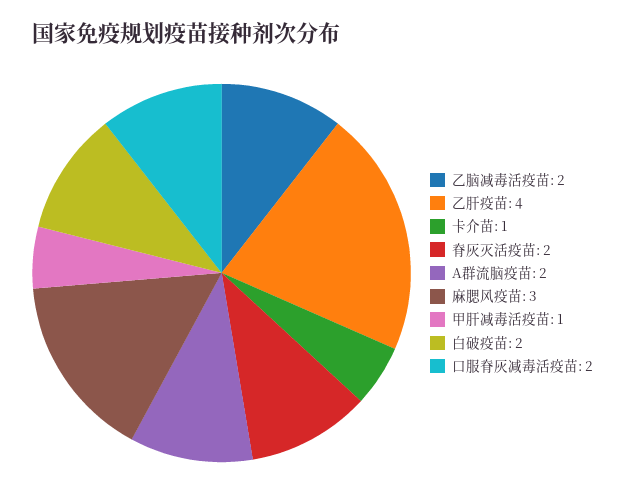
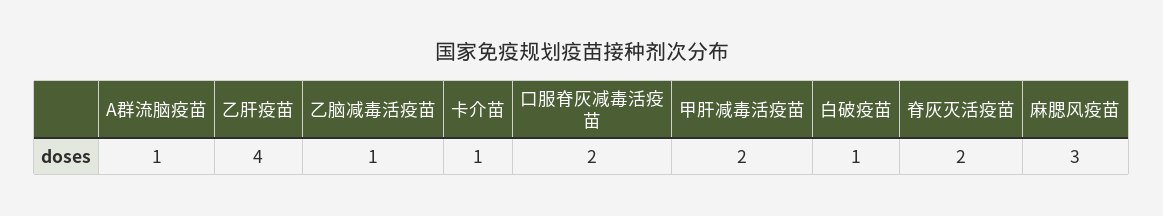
  {
-   "乙脑减毒活疫苗": 2,
+   "乙脑减毒活疫苗": 1,
    "乙肝疫苗": 4,
    "卡介苗": 1,
    "脊灰灭活疫苗": 2,
-   "A群流脑疫苗": 2,
+   "A群流脑疫苗": 1,
    "麻腮风疫苗": 3,
-   "甲肝减毒活疫苗": 1,
+   "甲肝减毒活疫苗": 2,
-   "白破疫苗": 2,
+   "白破疫苗": 1,
    "口服脊灰减毒活疫苗": 2
  }

